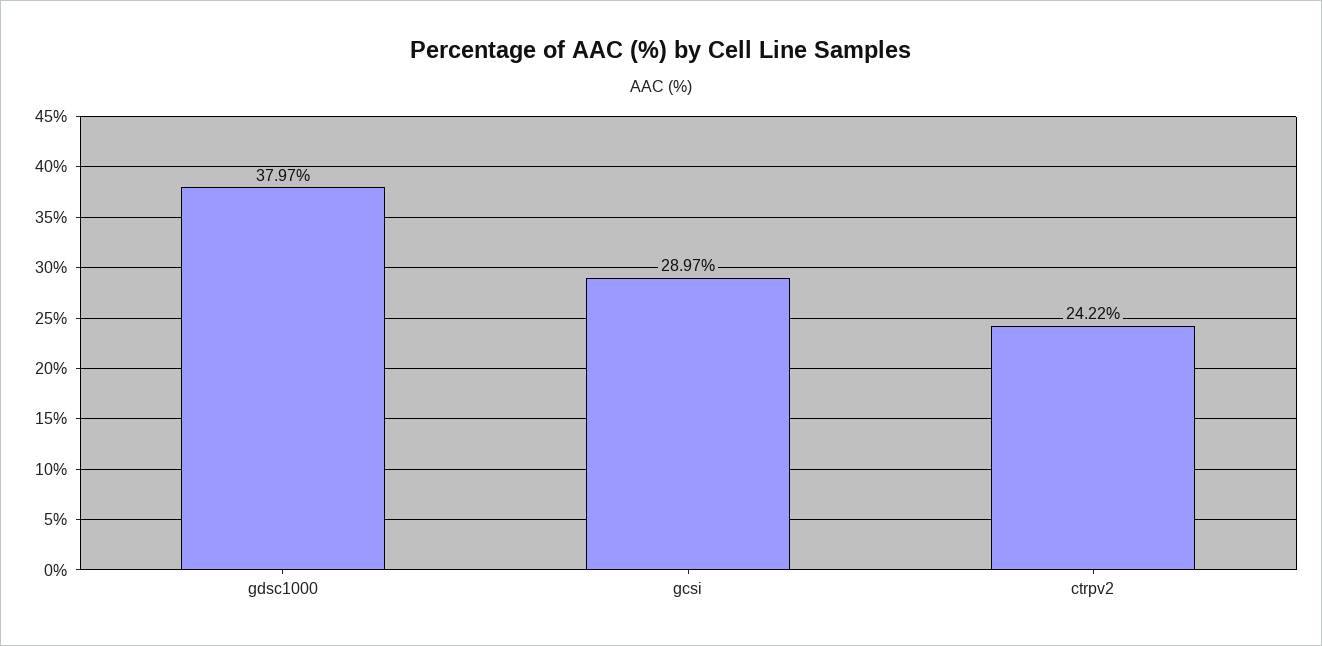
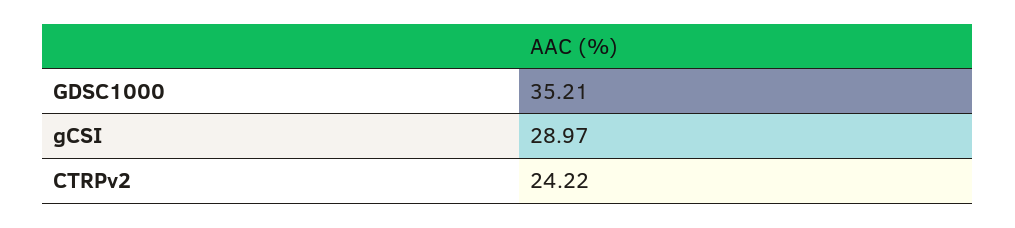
  {
-   "gdsc1000": 37.97,
+   "gdsc1000": 35.21,
    "gcsi": 28.97,
    "ctrpv2": 24.22
  }

